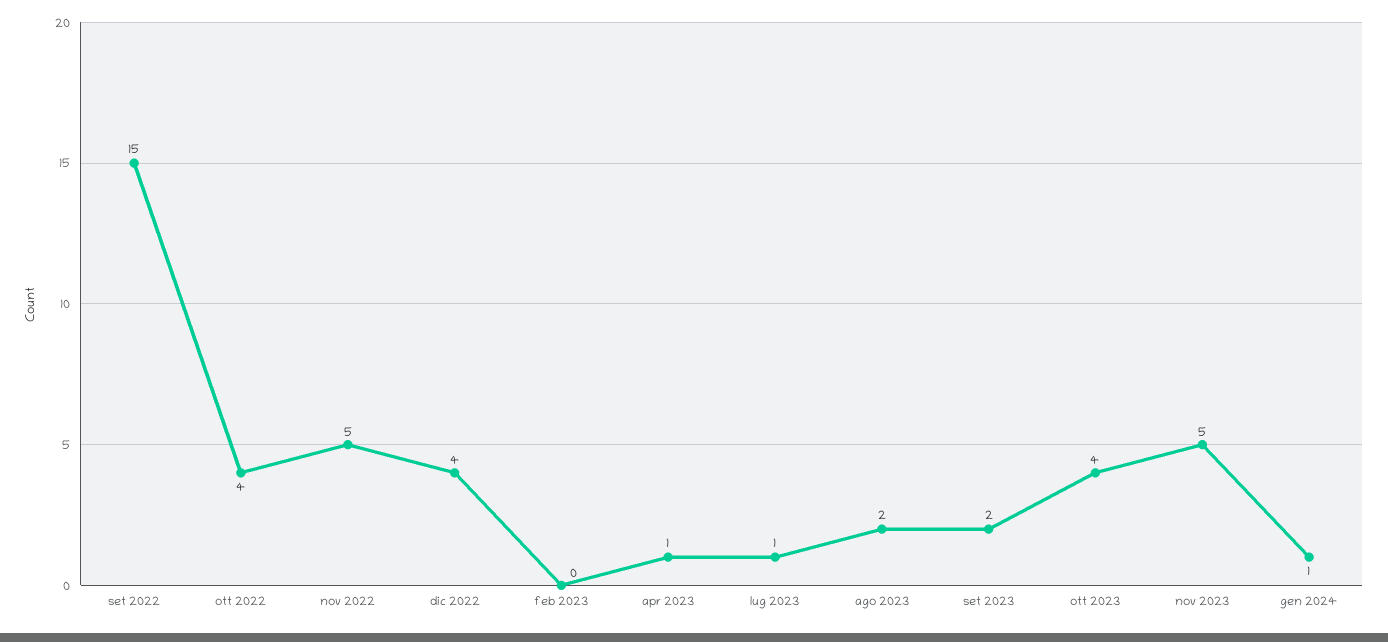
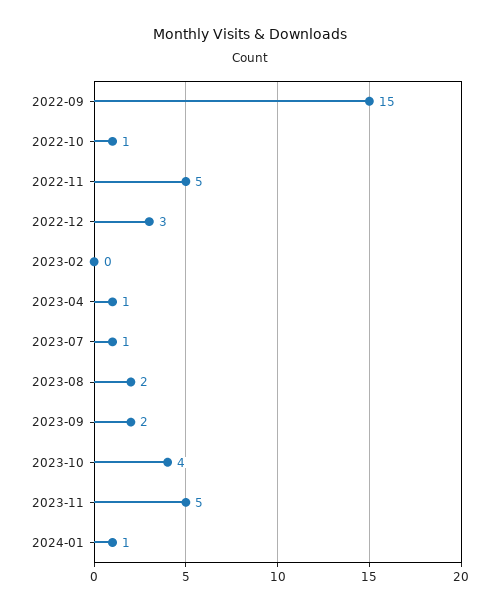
  {
    "set 2022": 15,
-   "ott 2022": 4,
+   "ott 2022": 1,
    "nov 2022": 5,
-   "dic 2022": 4,
+   "dic 2022": 3,
    "feb 2023": 0,
    "apr 2023": 1,
    "lug 2023": 1,
    "ago 2023": 2,
    "set 2023": 2,
    "ott 2023": 4,
    "nov 2023": 5,
    "gen 2024": 1
  }

